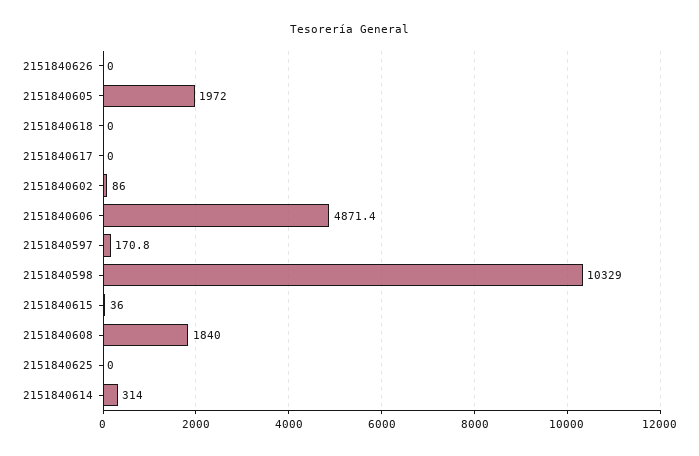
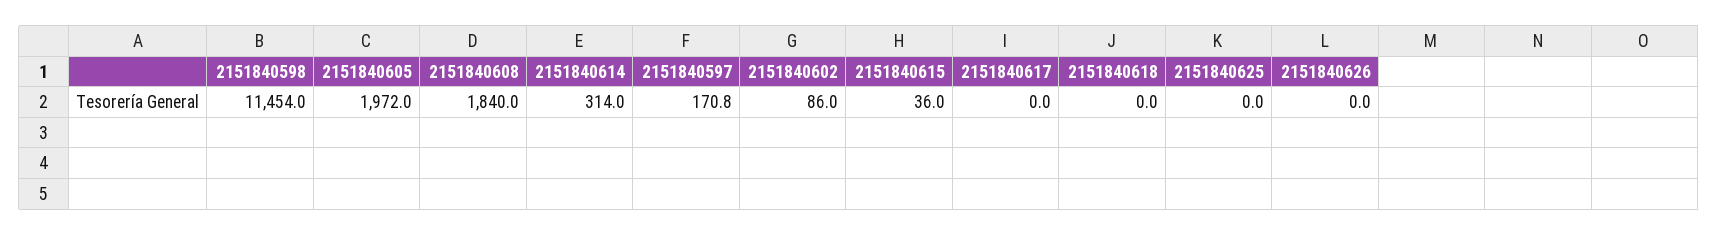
  {
    "2151840626": 0,
    "2151840605": 1972,
    "2151840618": 0,
    "2151840617": 0,
    "2151840602": 86,
-   "2151840606": 4871.4,
    "2151840597": 170.8,
-   "2151840598": 10329,
+   "2151840598": 11454,
    "2151840615": 36,
    "2151840608": 1840,
    "2151840625": 0,
    "2151840614": 314
  }

